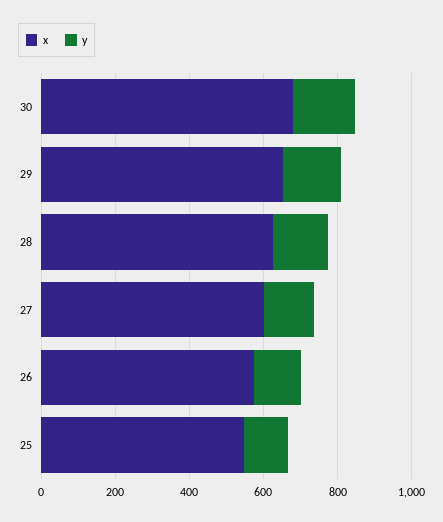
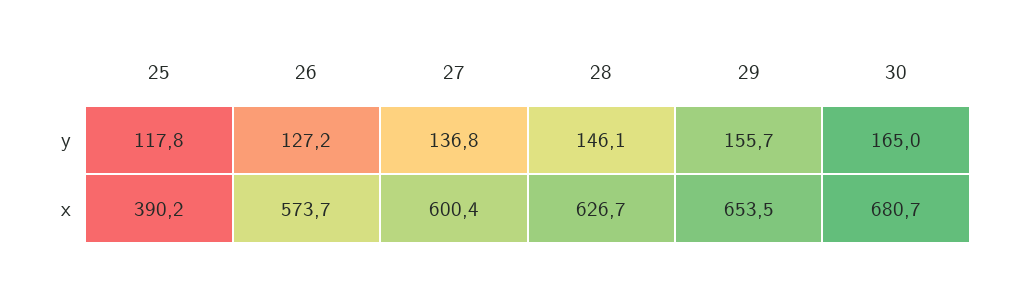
  {
    "x": {
      "30": 680.7,
      "29": 653.5,
      "28": 626.7,
      "27": 600.4,
      "26": 573.7,
-     "25": 550
+     "25": 390.2
    },
    "y": {
      "30": 165,
      "29": 155.7,
      "28": 146.1,
      "27": 136.8,
      "26": 127.2,
      "25": 117.8
    }
  }

